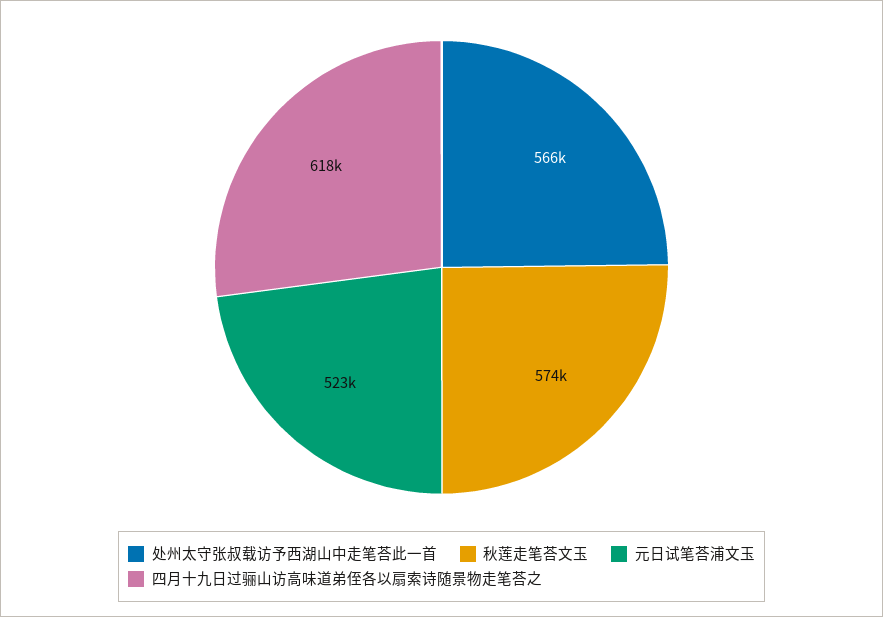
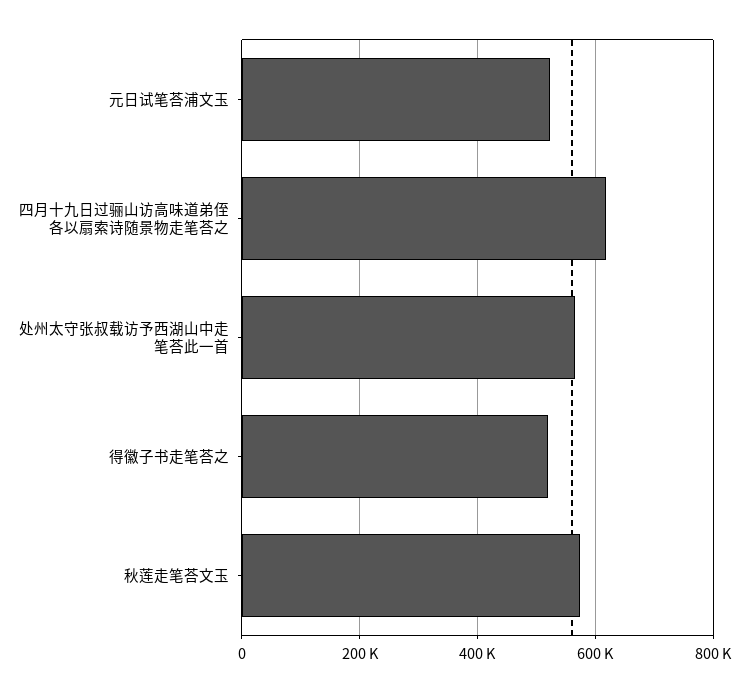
  {
    "处州太守张叔载访予西湖山中走笔荅此一首": 566000,
    "秋莲走笔荅文玉": 574000,
    "元日试笔荅浦文玉": 523000,
-   "四月十九日过骊山访高味道弟侄各以扇索诗随景物走笔荅之": 618000
+   "四月十九日过骊山访高味道弟侄各以扇索诗随景物走笔荅之": 618000,
+   "得徽子书走笔荅之": 520000
  }

